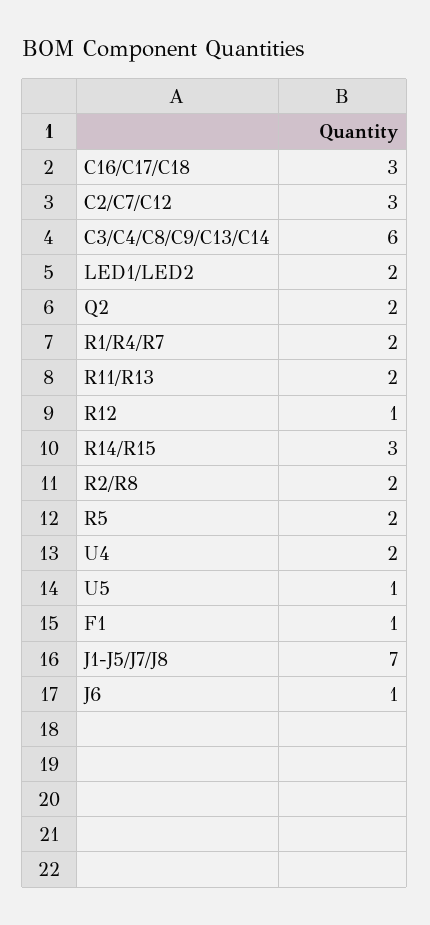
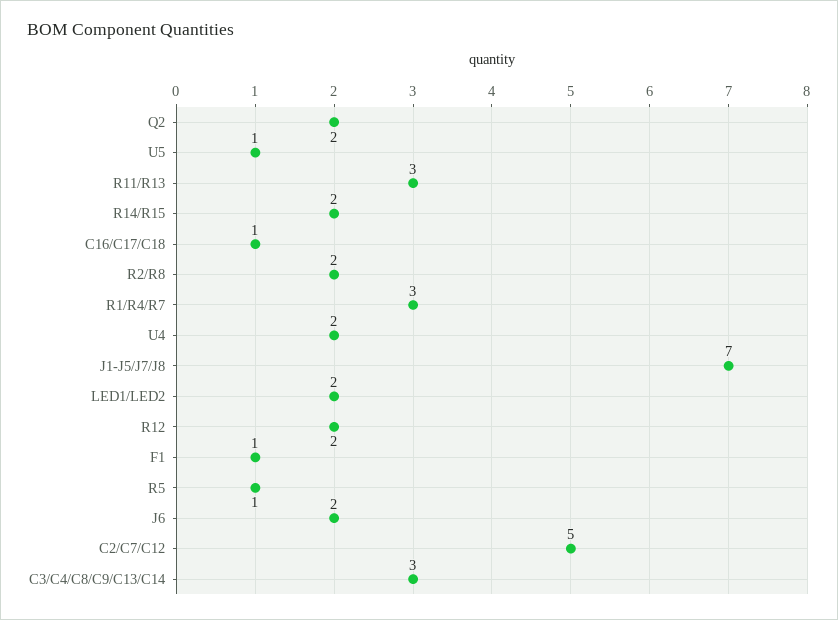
  {
-   "C16/C17/C18": 3,
+   "C16/C17/C18": 1,
-   "C2/C7/C12": 3,
+   "C2/C7/C12": 5,
-   "C3/C4/C8/C9/C13/C14": 6,
+   "C3/C4/C8/C9/C13/C14": 3,
    "LED1/LED2": 2,
    "Q2": 2,
-   "R1/R4/R7": 2,
+   "R1/R4/R7": 3,
-   "R11/R13": 2,
+   "R11/R13": 3,
-   "R12": 1,
+   "R12": 2,
-   "R14/R15": 3,
+   "R14/R15": 2,
    "R2/R8": 2,
-   "R5": 2,
+   "R5": 1,
    "U4": 2,
    "U5": 1,
    "F1": 1,
    "J1-J5/J7/J8": 7,
-   "J6": 1
+   "J6": 2
  }

